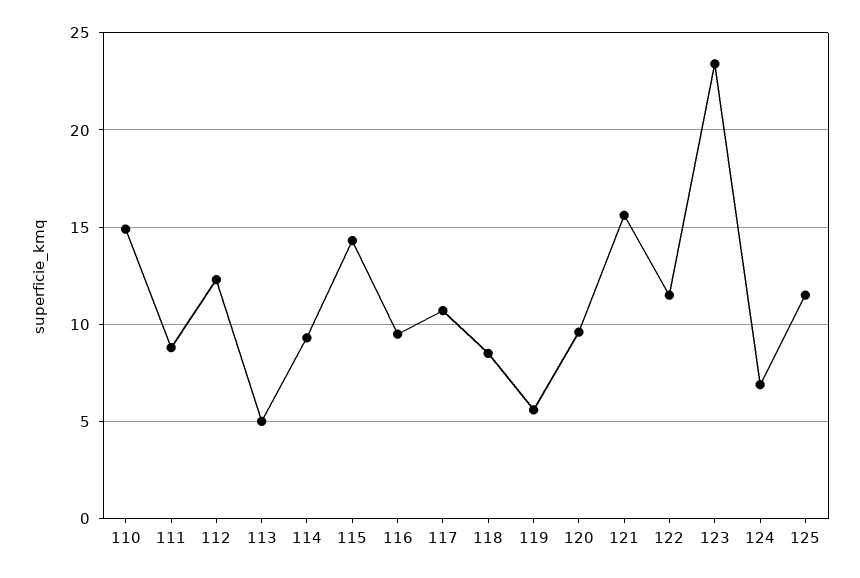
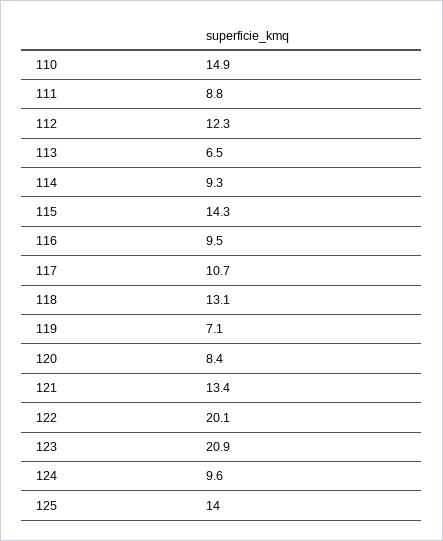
  {
    "110": 14.9,
    "111": 8.8,
    "112": 12.3,
-   "113": 5,
+   "113": 6.5,
    "114": 9.3,
    "115": 14.3,
    "116": 9.5,
    "117": 10.7,
-   "118": 8.5,
+   "118": 13.1,
-   "119": 5.5,
+   "119": 7.1,
-   "120": 9.5,
+   "120": 8.4,
-   "121": 15.5,
+   "121": 13.4,
-   "122": 11.5,
+   "122": 20.1,
-   "123": 23.5,
+   "123": 20.9,
-   "124": 7,
+   "124": 9.6,
-   "125": 11.5
+   "125": 14
  }

